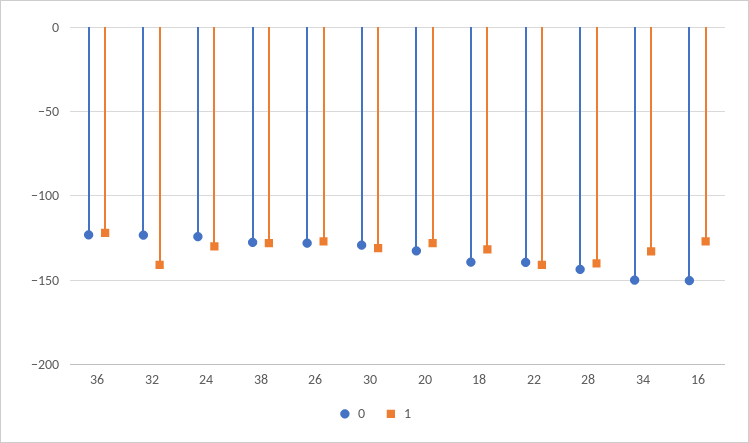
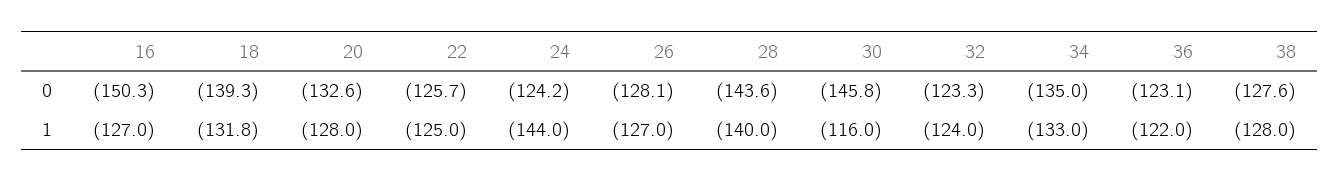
  {
    "0": {
      "36": -123.1,
      "32": -123.3,
      "24": -124.2,
      "38": -127.6,
      "26": -128.1,
-     "30": -130,
+     "30": -145.8,
      "20": -132.6,
      "18": -139.3,
-     "22": -140,
+     "22": -125.7,
      "28": -143.6,
-     "34": -150,
+     "34": -135,
      "16": -150.3
    },
    "1": {
      "36": -122,
-     "32": -140,
+     "32": -124,
-     "24": -130,
+     "24": -144,
      "38": -128,
      "26": -127,
-     "30": -130,
+     "30": -116,
      "20": -128,
      "18": -131.8,
-     "22": -140,
+     "22": -125,
      "28": -140,
      "34": -133,
      "16": -127
    }
  }

